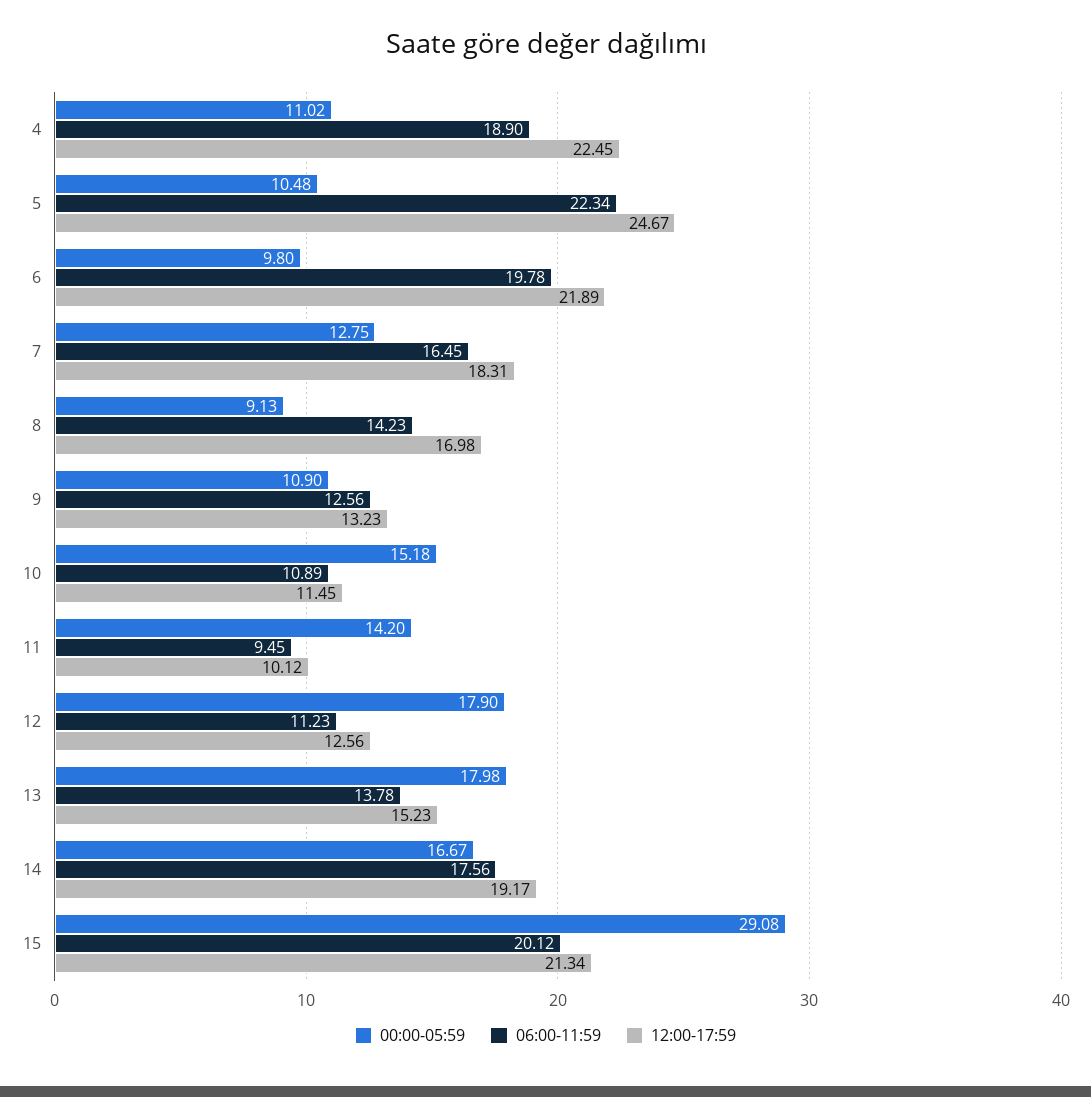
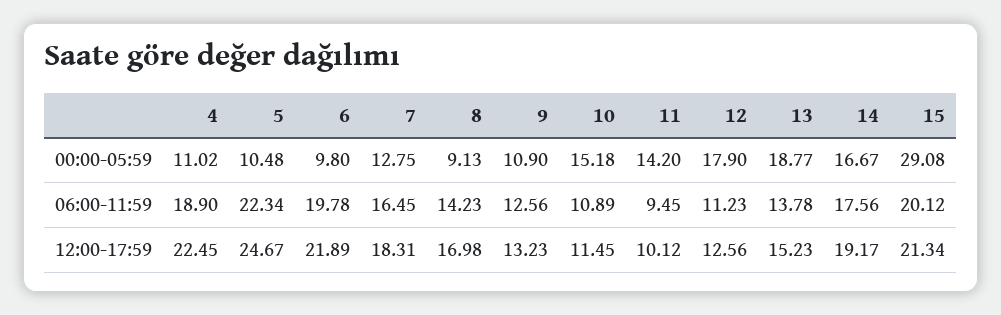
  {
    "00:00-05:59": {
      "4": 11.02,
      "5": 10.48,
      "6": 9.8,
      "7": 12.75,
      "8": 9.13,
      "9": 10.9,
      "10": 15.18,
      "11": 14.2,
      "12": 17.9,
-     "13": 17.98,
+     "13": 18.77,
      "14": 16.67,
      "15": 29.08
    },
    "06:00-11:59": {
      "4": 18.9,
      "5": 22.34,
      "6": 19.78,
      "7": 16.45,
      "8": 14.23,
      "9": 12.56,
      "10": 10.89,
      "11": 9.45,
      "12": 11.23,
      "13": 13.78,
      "14": 17.56,
      "15": 20.12
    },
    "12:00-17:59": {
      "4": 22.45,
      "5": 24.67,
      "6": 21.89,
      "7": 18.31,
      "8": 16.98,
      "9": 13.23,
      "10": 11.45,
      "11": 10.12,
      "12": 12.56,
      "13": 15.23,
      "14": 19.17,
      "15": 21.34
    }
  }

